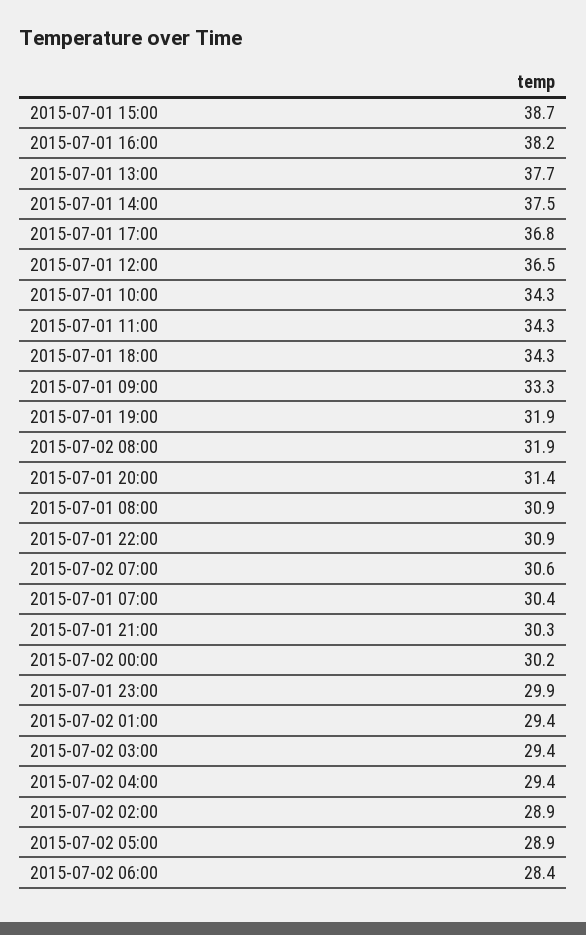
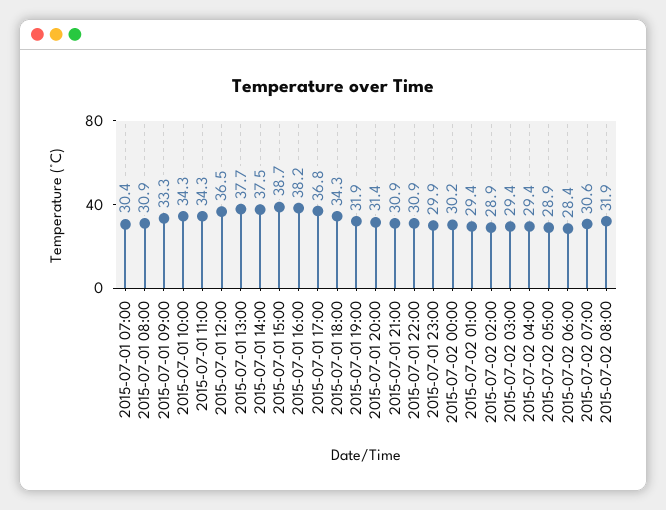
  {
    "2015-07-01 15:00": 38.7,
    "2015-07-01 16:00": 38.2,
    "2015-07-01 13:00": 37.7,
    "2015-07-01 14:00": 37.5,
    "2015-07-01 17:00": 36.8,
    "2015-07-01 12:00": 36.5,
    "2015-07-01 10:00": 34.3,
    "2015-07-01 11:00": 34.3,
    "2015-07-01 18:00": 34.3,
    "2015-07-01 09:00": 33.3,
    "2015-07-01 19:00": 31.9,
    "2015-07-02 08:00": 31.9,
    "2015-07-01 20:00": 31.4,
    "2015-07-01 08:00": 30.9,
    "2015-07-01 22:00": 30.9,
    "2015-07-02 07:00": 30.6,
    "2015-07-01 07:00": 30.4,
-   "2015-07-01 21:00": 30.3,
+   "2015-07-01 21:00": 30.9,
    "2015-07-02 00:00": 30.2,
    "2015-07-01 23:00": 29.9,
    "2015-07-02 01:00": 29.4,
    "2015-07-02 03:00": 29.4,
    "2015-07-02 04:00": 29.4,
    "2015-07-02 02:00": 28.9,
    "2015-07-02 05:00": 28.9,
    "2015-07-02 06:00": 28.4
  }

